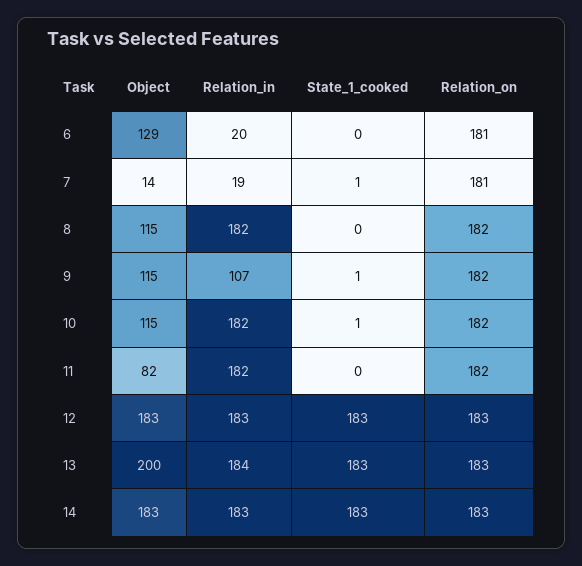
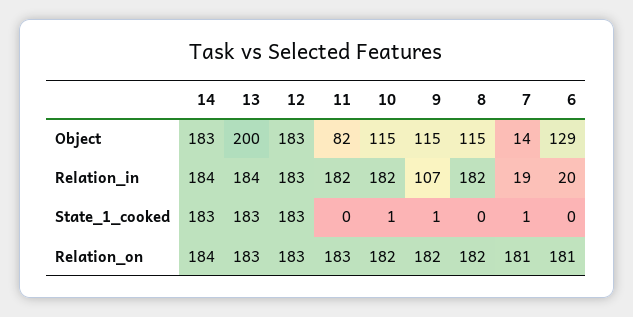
  {
    "Object": {
      "6": 129,
      "7": 14,
      "8": 115,
      "9": 115,
      "10": 115,
      "11": 82,
      "12": 183,
      "13": 200,
      "14": 183
    },
    "Relation_in": {
      "6": 20,
      "7": 19,
      "8": 182,
      "9": 107,
      "10": 182,
      "11": 182,
      "12": 183,
      "13": 184,
-     "14": 183
+     "14": 184
    },
    "State_1_cooked": {
      "6": 0,
      "7": 1,
      "8": 0,
      "9": 1,
      "10": 1,
      "11": 0,
      "12": 183,
      "13": 183,
      "14": 183
    },
    "Relation_on": {
      "6": 181,
      "7": 181,
      "8": 182,
      "9": 182,
      "10": 182,
-     "11": 182,
+     "11": 183,
      "12": 183,
      "13": 183,
-     "14": 183
+     "14": 184
    }
  }

